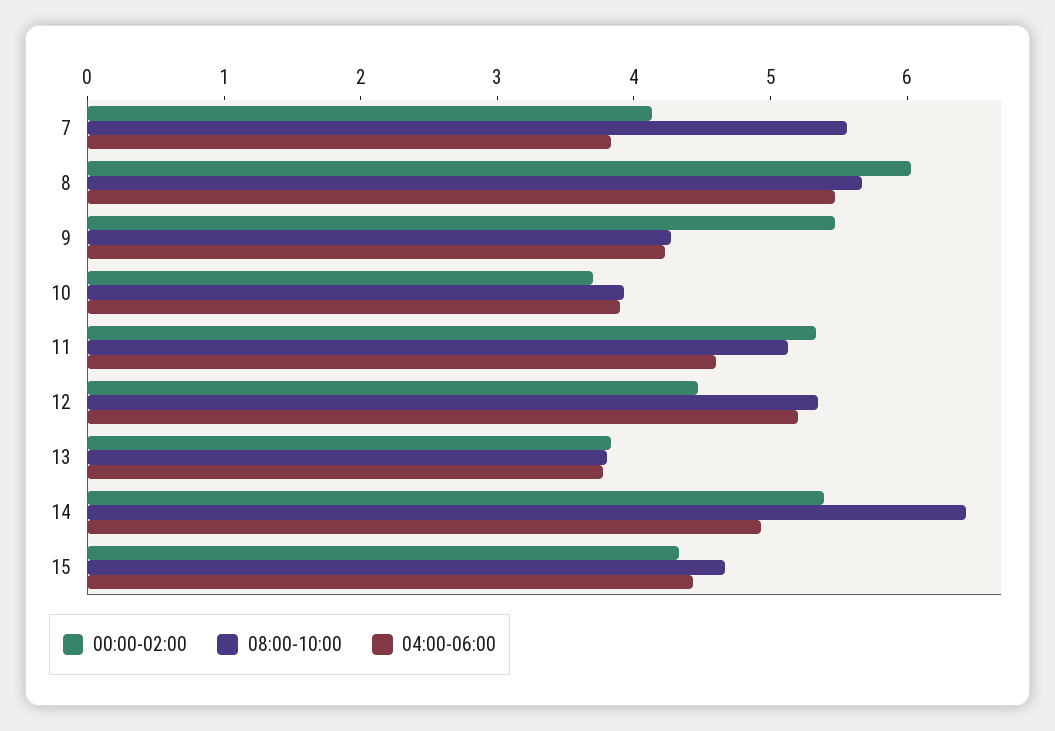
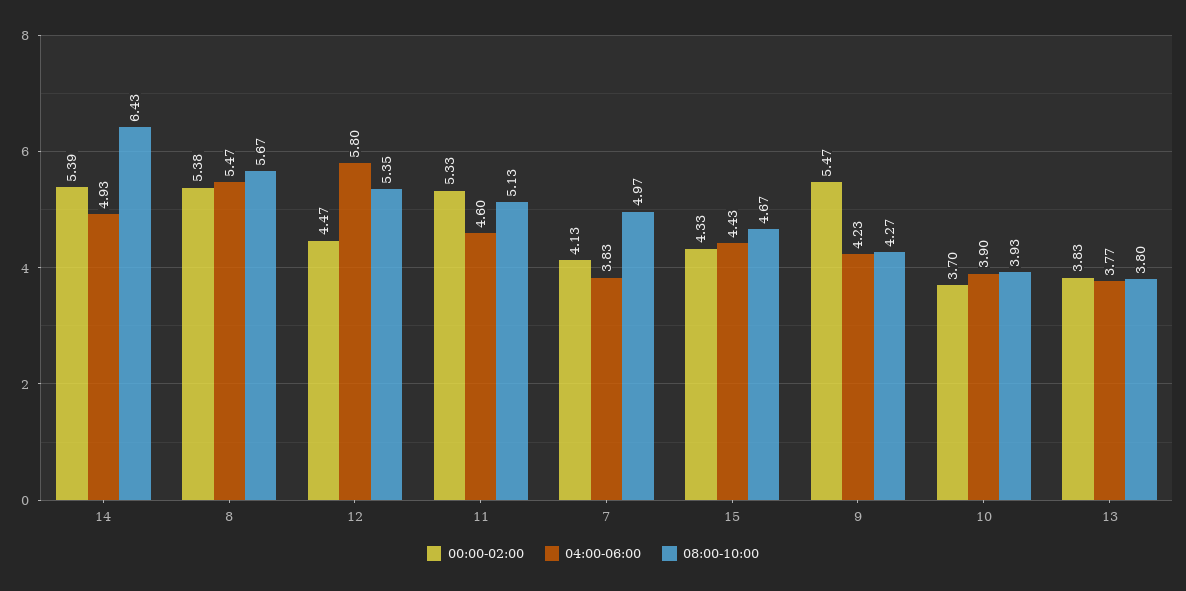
  {
    "00:00-02:00": {
      "7": 4.13,
-     "8": 6,
+     "8": 5.38,
      "9": 5.47,
      "10": 3.7,
      "11": 5.33,
      "12": 4.47,
      "13": 3.83,
      "14": 5.39,
      "15": 4.33
    },
    "08:00-10:00": {
-     "7": 5.6,
+     "7": 4.97,
      "8": 5.67,
      "9": 4.27,
      "10": 3.93,
      "11": 5.13,
      "12": 5.35,
      "13": 3.8,
      "14": 6.43,
      "15": 4.67
    },
    "04:00-06:00": {
      "7": 3.83,
      "8": 5.47,
      "9": 4.23,
      "10": 3.9,
      "11": 4.6,
-     "12": 5.2,
+     "12": 5.8,
      "13": 3.77,
      "14": 4.93,
      "15": 4.43
    }
  }

